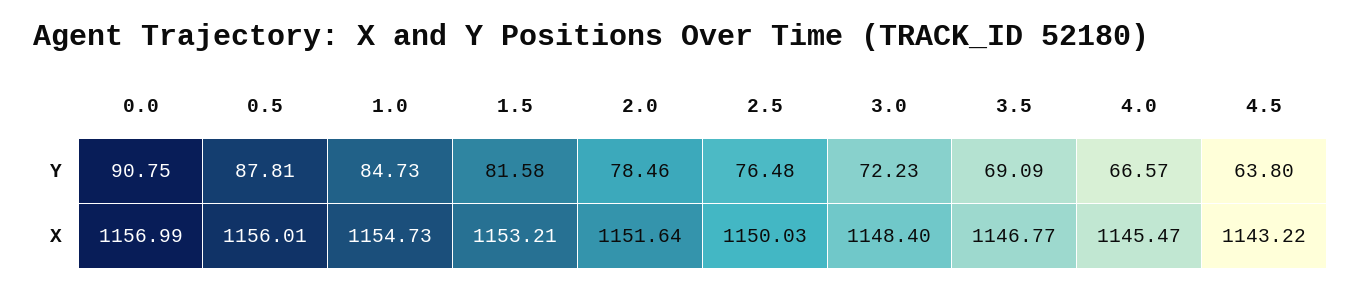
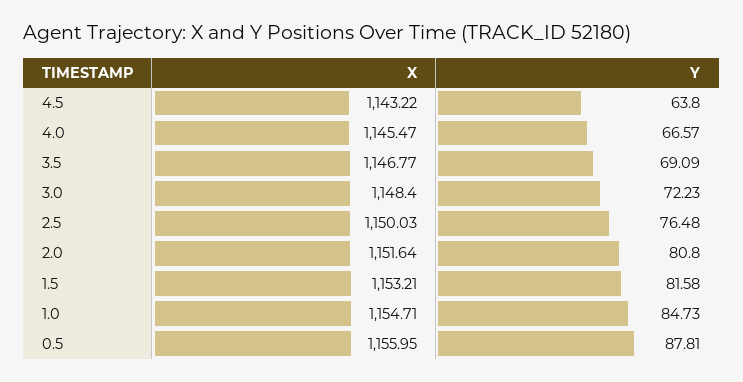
  {
-   "0.0": {
-     "Y": 90.75,
-     "X": 1156.99
-   },
    "0.5": {
      "Y": 87.81,
-     "X": 1156.01
+     "X": 1155.95
    },
    "1.0": {
      "Y": 84.73,
-     "X": 1154.73
+     "X": 1154.71
    },
    "1.5": {
      "Y": 81.58,
      "X": 1153.21
    },
    "2.0": {
-     "Y": 78.46,
+     "Y": 80.8,
      "X": 1151.64
    },
    "2.5": {
      "Y": 76.48,
      "X": 1150.03
    },
    "3.0": {
      "Y": 72.23,
      "X": 1148.4
    },
    "3.5": {
      "Y": 69.09,
      "X": 1146.77
    },
    "4.0": {
      "Y": 66.57,
      "X": 1145.47
    },
    "4.5": {
      "Y": 63.8,
      "X": 1143.22
    }
  }

